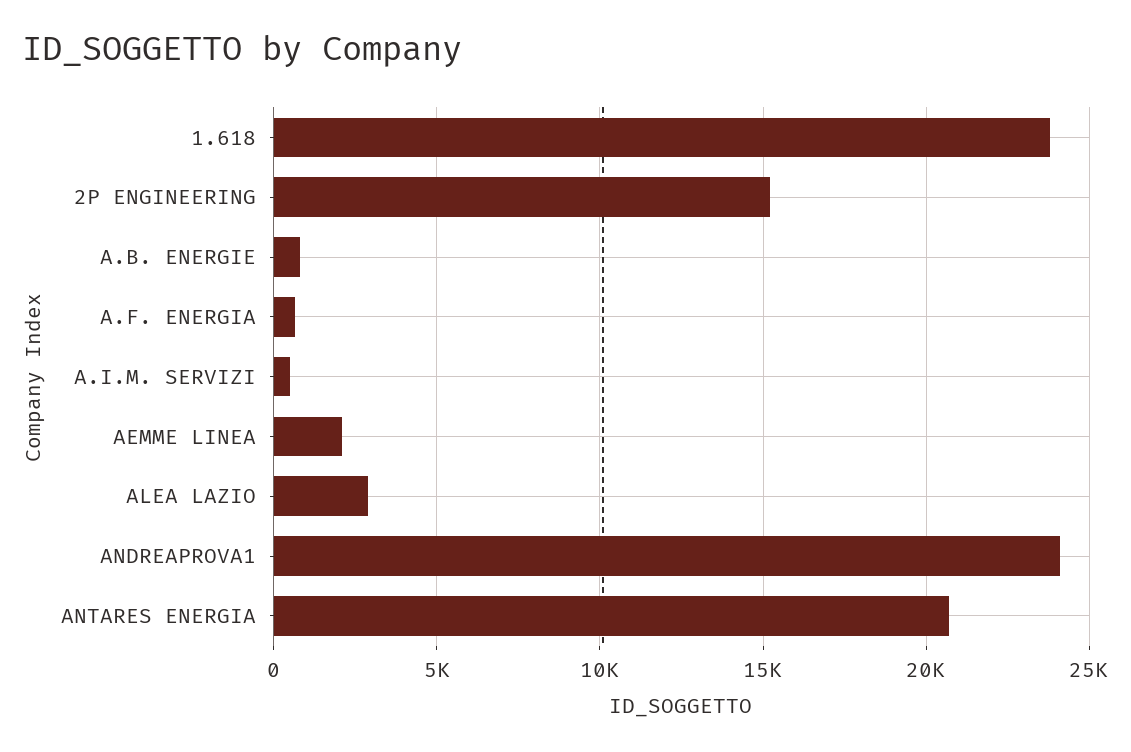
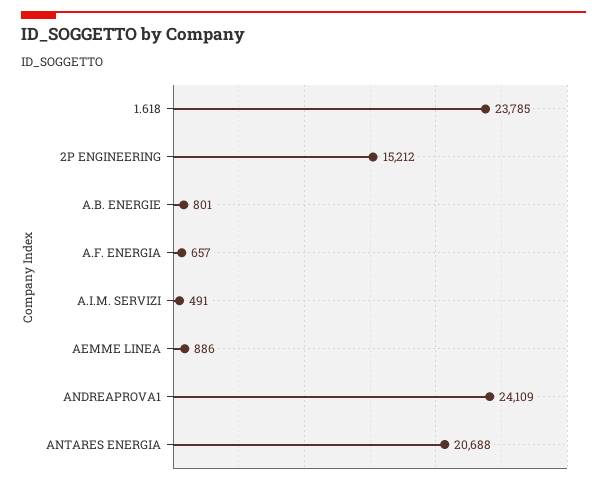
  {
    "1.618": 23785,
    "2P ENGINEERING": 15212,
    "A.B. ENERGIE": 801,
    "A.F. ENERGIA": 657,
    "A.I.M. SERVIZI": 491,
-   "AEMME LINEA": 2000,
+   "AEMME LINEA": 886,
-   "ALEA LAZIO": 3000,
    "ANDREAPROVA1": 24109,
    "ANTARES ENERGIA": 20688
  }

